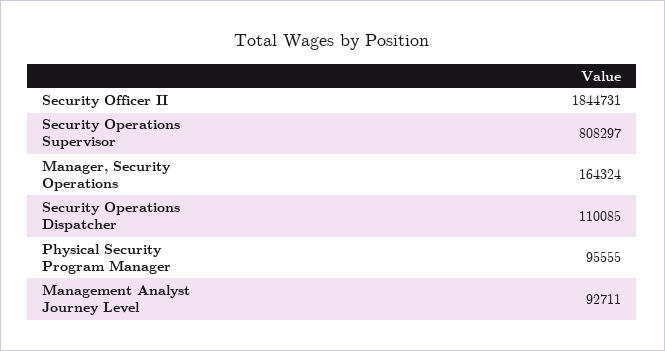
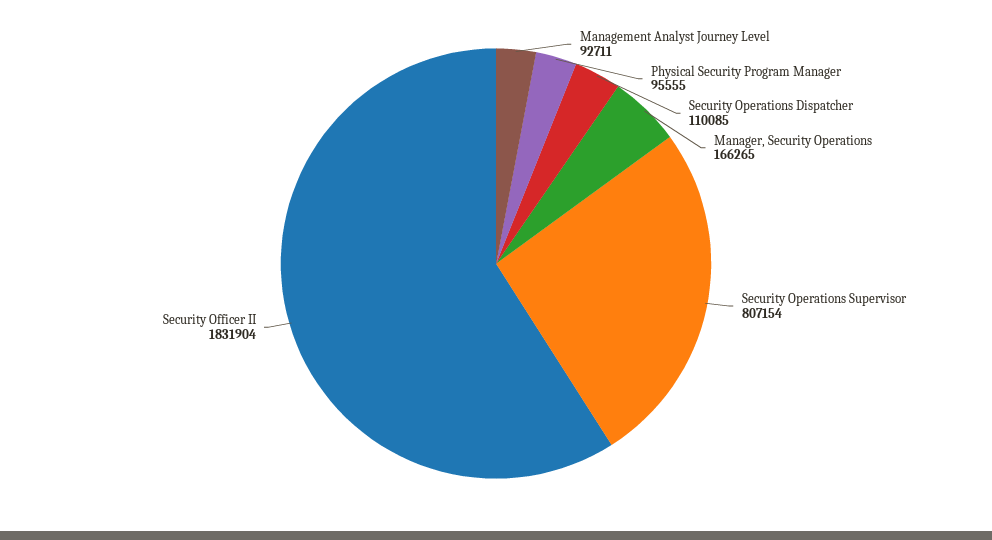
  {
-   "Security Officer II": 1844731,
+   "Security Officer II": 1831904,
-   "Security Operations Supervisor": 808297,
+   "Security Operations Supervisor": 807154,
-   "Manager, Security Operations": 164324,
+   "Manager, Security Operations": 166265,
    "Security Operations Dispatcher": 110085,
    "Physical Security Program Manager": 95555,
    "Management Analyst Journey Level": 92711
  }

